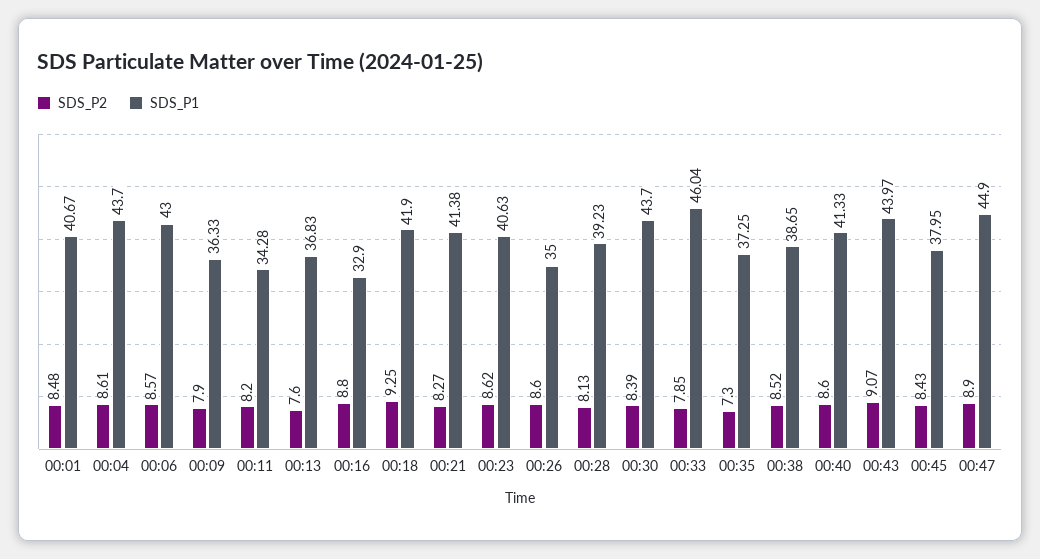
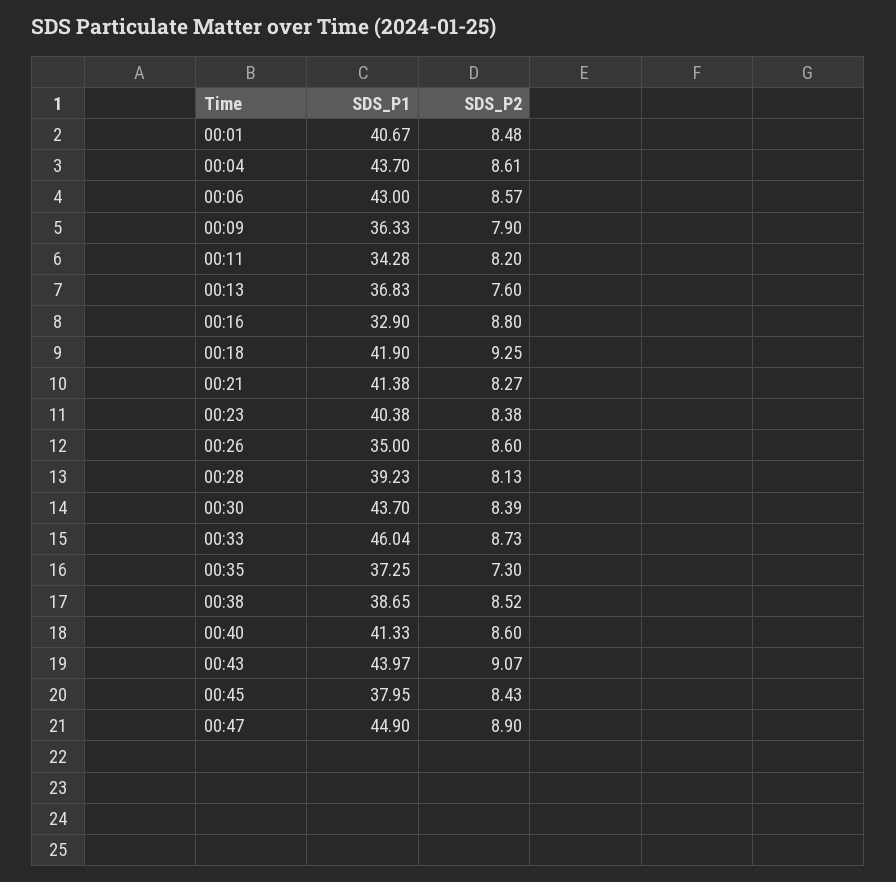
  {
    "SDS_P2": {
      "00:01": 8.48,
      "00:04": 8.61,
      "00:06": 8.57,
      "00:09": 7.9,
      "00:11": 8.2,
      "00:13": 7.6,
      "00:16": 8.8,
      "00:18": 9.25,
      "00:21": 8.27,
-     "00:23": 8.62,
+     "00:23": 8.38,
      "00:26": 8.6,
      "00:28": 8.13,
      "00:30": 8.39,
-     "00:33": 7.85,
+     "00:33": 8.73,
      "00:35": 7.3,
      "00:38": 8.52,
      "00:40": 8.6,
      "00:43": 9.07,
      "00:45": 8.43,
      "00:47": 8.9
    },
    "SDS_P1": {
      "00:01": 40.67,
      "00:04": 43.7,
      "00:06": 43,
      "00:09": 36.33,
      "00:11": 34.28,
      "00:13": 36.83,
      "00:16": 32.9,
      "00:18": 41.9,
      "00:21": 41.38,
-     "00:23": 40.63,
+     "00:23": 40.38,
      "00:26": 35,
      "00:28": 39.23,
      "00:30": 43.7,
      "00:33": 46.04,
      "00:35": 37.25,
      "00:38": 38.65,
      "00:40": 41.33,
      "00:43": 43.97,
      "00:45": 37.95,
      "00:47": 44.9
    }
  }

